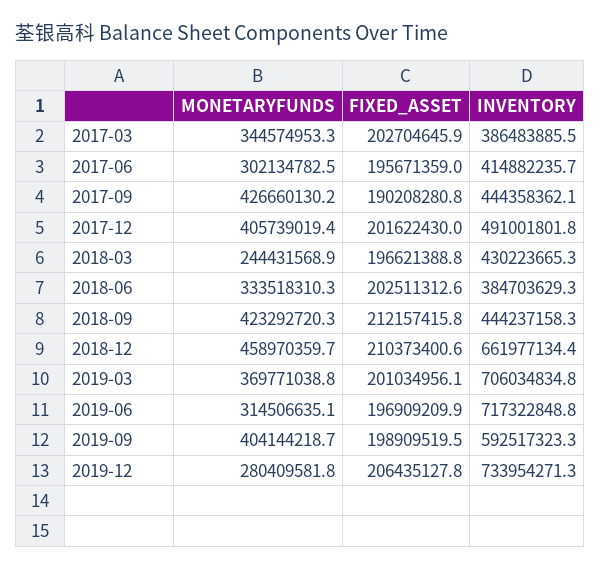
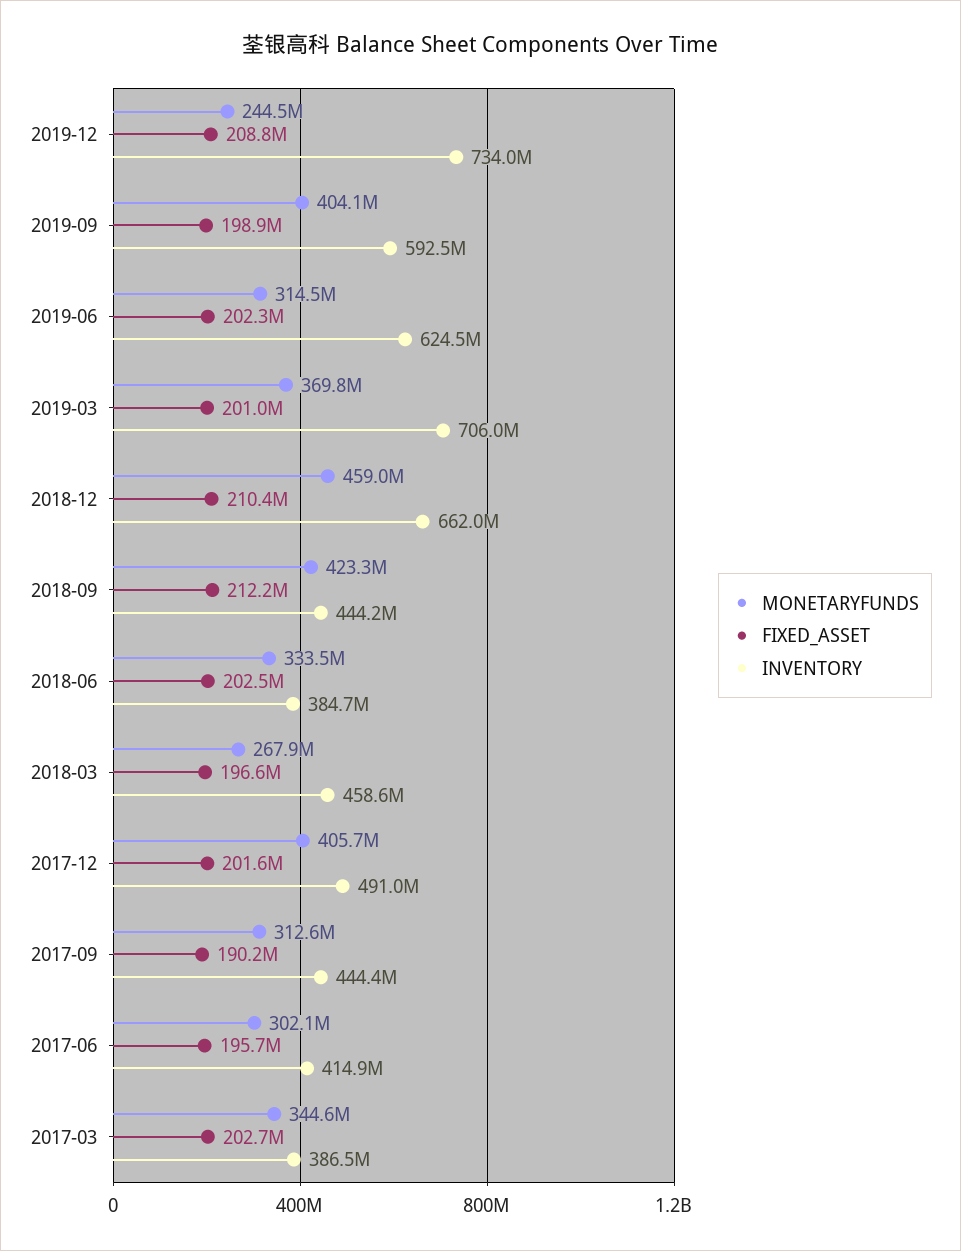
  {
    "MONETARYFUNDS": {
      "2017-03": 344574953.3,
      "2017-06": 302134782.5,
-     "2017-09": 426660130.2,
+     "2017-09": 312600000,
      "2017-12": 405739019.4,
-     "2018-03": 244431568.9,
+     "2018-03": 267900000,
      "2018-06": 333518310.3,
      "2018-09": 423292720.3,
      "2018-12": 458970359.7,
      "2019-03": 369771038.8,
      "2019-06": 314506635.1,
      "2019-09": 404144218.7,
-     "2019-12": 280409581.8
+     "2019-12": 244500000
    },
    "FIXED_ASSET": {
      "2017-03": 202704645.9,
      "2017-06": 195671359,
      "2017-09": 190208280.8,
      "2017-12": 201622430,
      "2018-03": 196621388.8,
      "2018-06": 202511312.6,
      "2018-09": 212157415.8,
      "2018-12": 210373400.6,
      "2019-03": 201034956.1,
-     "2019-06": 196909209.9,
+     "2019-06": 202300000,
      "2019-09": 198909519.5,
-     "2019-12": 206435127.8
+     "2019-12": 208800000
    },
    "INVENTORY": {
      "2017-03": 386483885.5,
      "2017-06": 414882235.7,
      "2017-09": 444358362.1,
      "2017-12": 491001801.8,
-     "2018-03": 430223665.3,
+     "2018-03": 458600000,
      "2018-06": 384703629.3,
      "2018-09": 444237158.3,
      "2018-12": 661977134.4,
      "2019-03": 706034834.8,
-     "2019-06": 717322848.8,
+     "2019-06": 624500000,
      "2019-09": 592517323.3,
      "2019-12": 733954271.3
    }
  }

